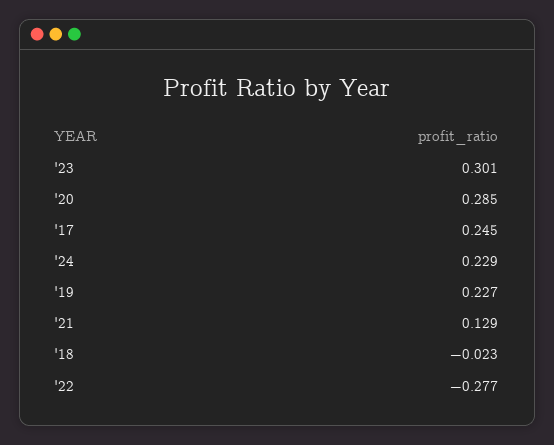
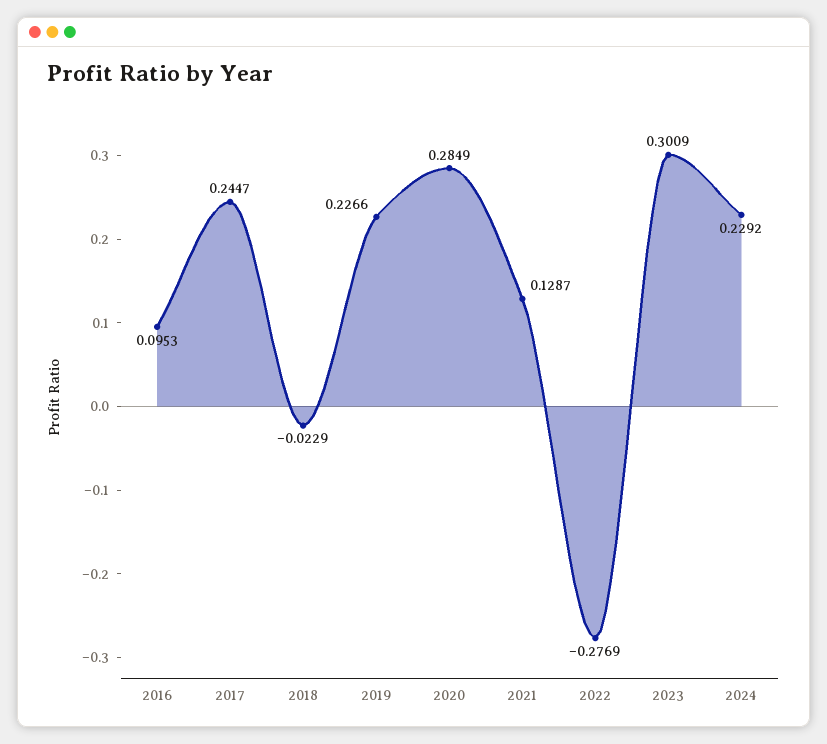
  {
    "'23": 0.3009,
    "'20": 0.2849,
    "'17": 0.2447,
    "'24": 0.2292,
    "'19": 0.2266,
    "'21": 0.1287,
    "'18": -0.0229,
-   "'22": -0.2769
+   "'22": -0.2769,
+   "2016": 0.0953
  }

